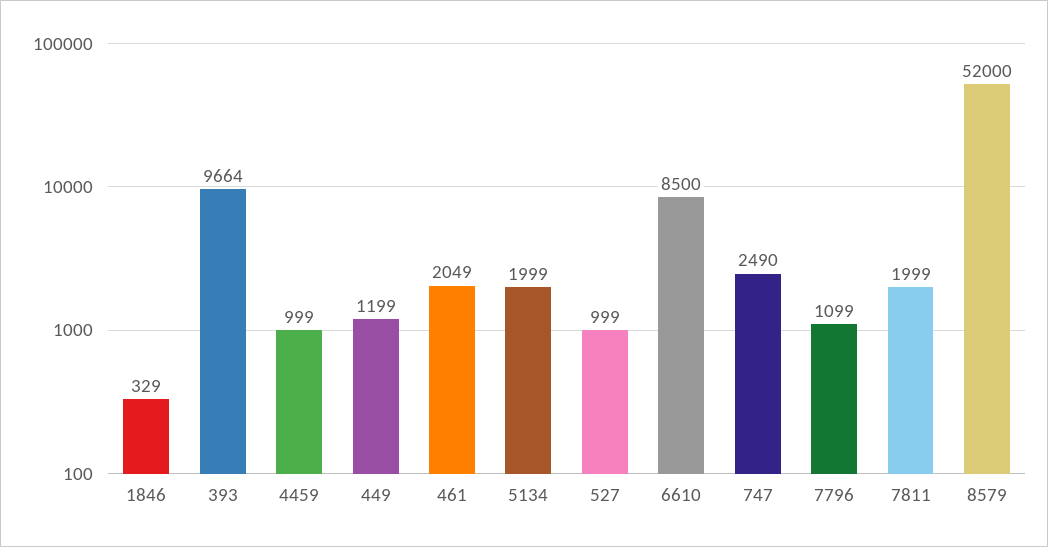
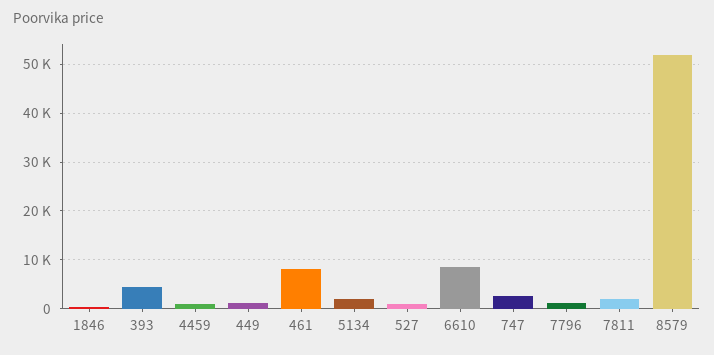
  {
    "1846": 329,
-   "393": 9664,
+   "393": 4000,
    "4459": 999,
    "449": 1199,
-   "461": 2049,
+   "461": 8000,
    "5134": 1999,
    "527": 999,
    "6610": 8500,
    "747": 2490,
    "7796": 1099,
    "7811": 1999,
    "8579": 52000
  }

